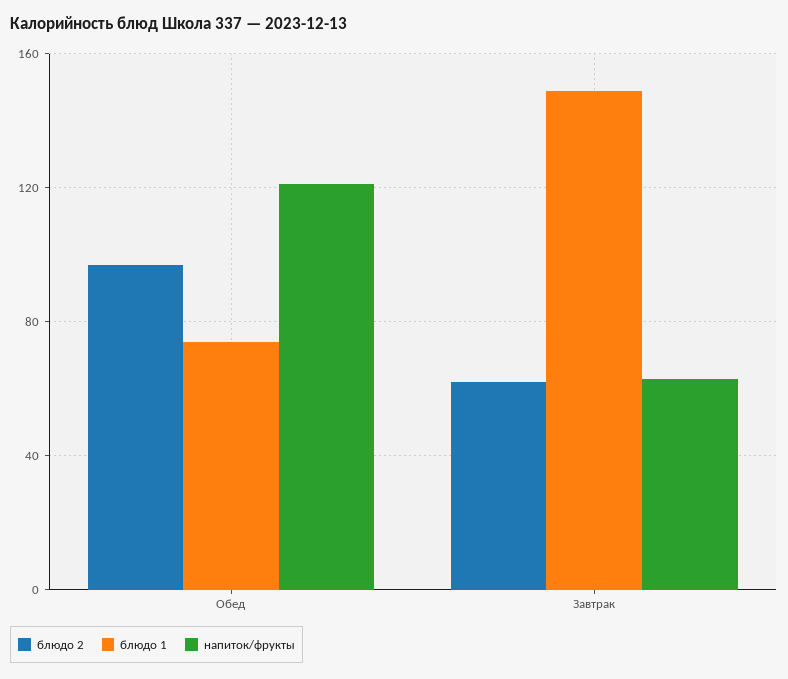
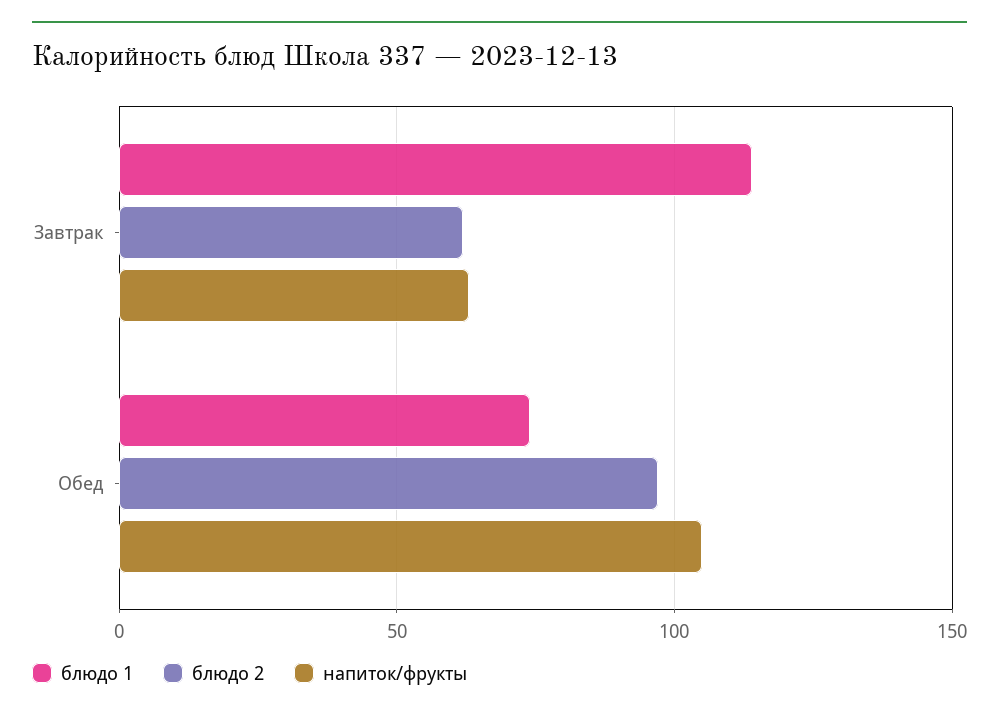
  {
    "блюдо 2": {
      "Обед": 95,
      "Завтрак": 60
    },
    "блюдо 1": {
      "Обед": 75,
-     "Завтрак": 150
+     "Завтрак": 115
    },
    "напиток/фрукты": {
-     "Обед": 120,
+     "Обед": 105,
      "Завтрак": 65
    }
  }

